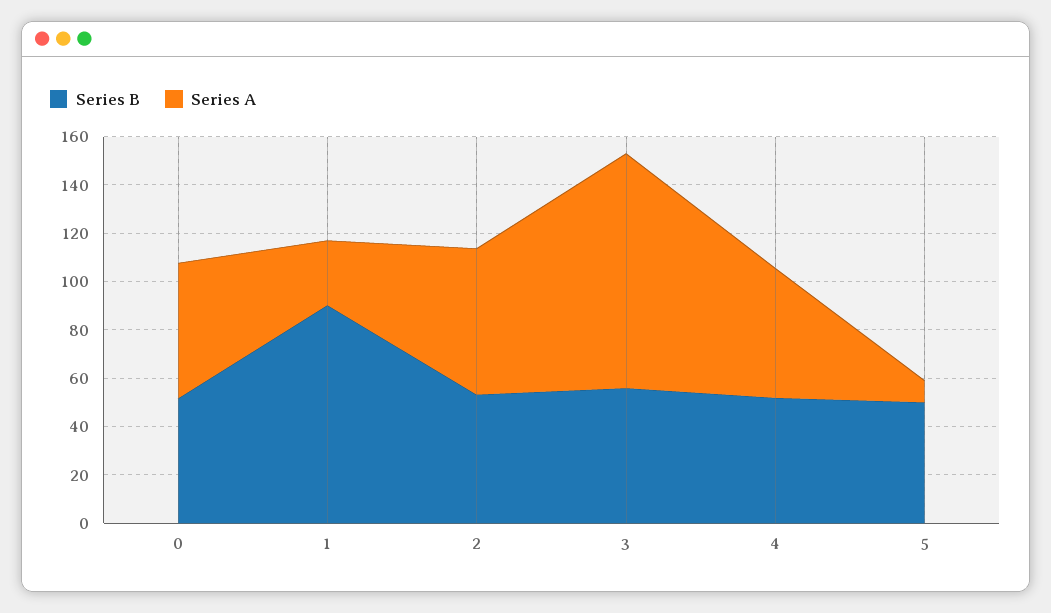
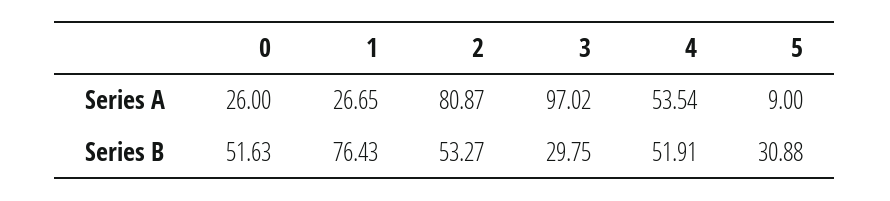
  {
    "Series B": {
      "0": 51.63,
-     "1": 90,
+     "1": 76.43,
      "2": 53.27,
-     "3": 55,
+     "3": 29.75,
      "4": 51.91,
-     "5": 50
+     "5": 30.88
    },
    "Series A": {
-     "0": 55,
+     "0": 26,
      "1": 26.65,
-     "2": 60,
+     "2": 80.87,
      "3": 97.02,
      "4": 53.54,
      "5": 9
    }
  }

